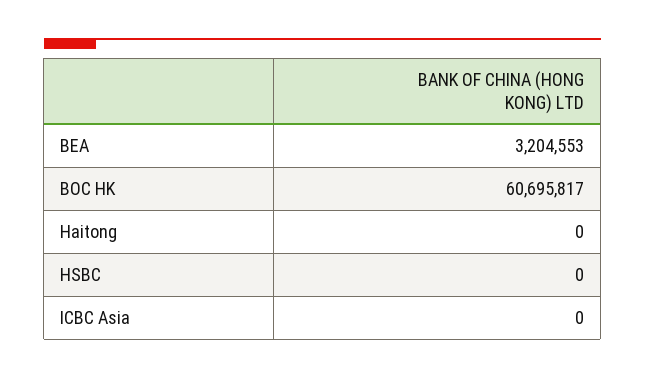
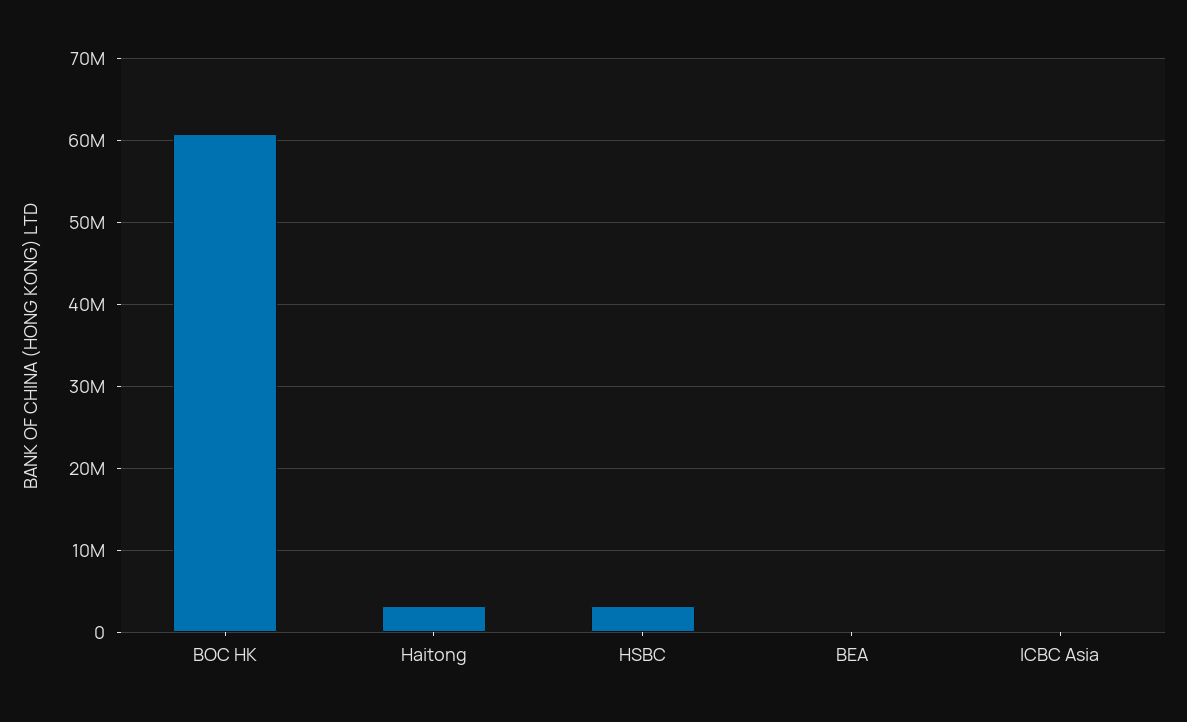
  {
-   "BEA": 3204553,
+   "BEA": 0,
    "BOC HK": 60695817,
-   "Haitong": 0,
+   "Haitong": 3000000,
-   "HSBC": 0,
+   "HSBC": 3000000,
    "ICBC Asia": 0
  }

